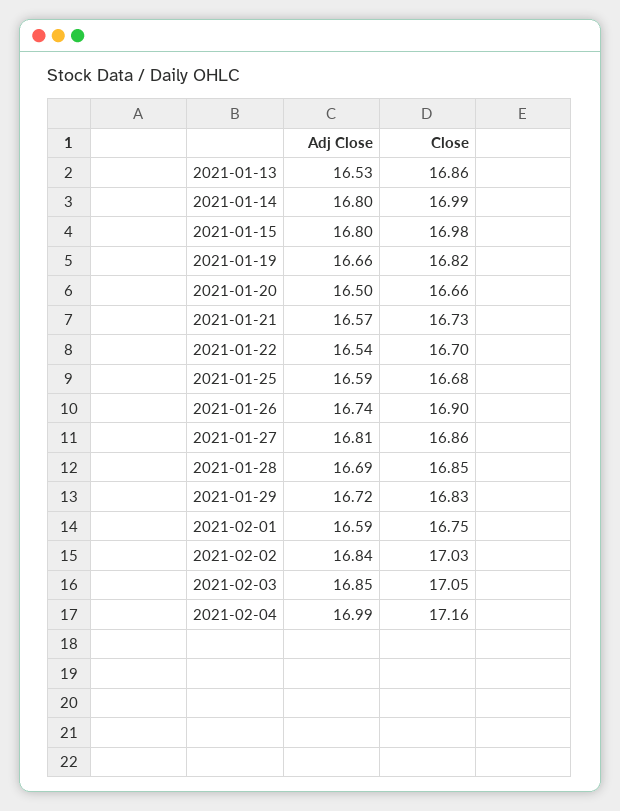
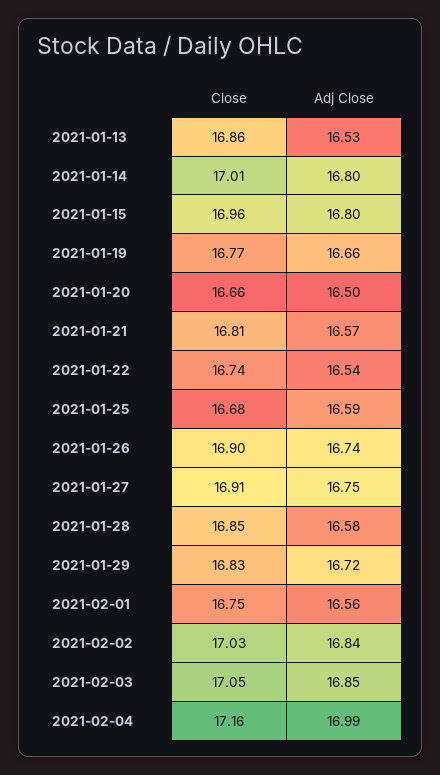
  {
    "Adj Close": {
      "2021-01-13": 16.53,
      "2021-01-14": 16.8,
      "2021-01-15": 16.8,
      "2021-01-19": 16.66,
      "2021-01-20": 16.5,
      "2021-01-21": 16.57,
      "2021-01-22": 16.54,
      "2021-01-25": 16.59,
      "2021-01-26": 16.74,
-     "2021-01-27": 16.81,
+     "2021-01-27": 16.75,
-     "2021-01-28": 16.69,
+     "2021-01-28": 16.58,
      "2021-01-29": 16.72,
-     "2021-02-01": 16.59,
+     "2021-02-01": 16.56,
      "2021-02-02": 16.84,
      "2021-02-03": 16.85,
      "2021-02-04": 16.99
    },
    "Close": {
      "2021-01-13": 16.86,
-     "2021-01-14": 16.99,
+     "2021-01-14": 17.01,
-     "2021-01-15": 16.98,
+     "2021-01-15": 16.96,
-     "2021-01-19": 16.82,
+     "2021-01-19": 16.77,
      "2021-01-20": 16.66,
-     "2021-01-21": 16.73,
+     "2021-01-21": 16.81,
-     "2021-01-22": 16.7,
+     "2021-01-22": 16.74,
      "2021-01-25": 16.68,
      "2021-01-26": 16.9,
-     "2021-01-27": 16.86,
+     "2021-01-27": 16.91,
      "2021-01-28": 16.85,
      "2021-01-29": 16.83,
      "2021-02-01": 16.75,
      "2021-02-02": 17.03,
      "2021-02-03": 17.05,
      "2021-02-04": 17.16
    }
  }

